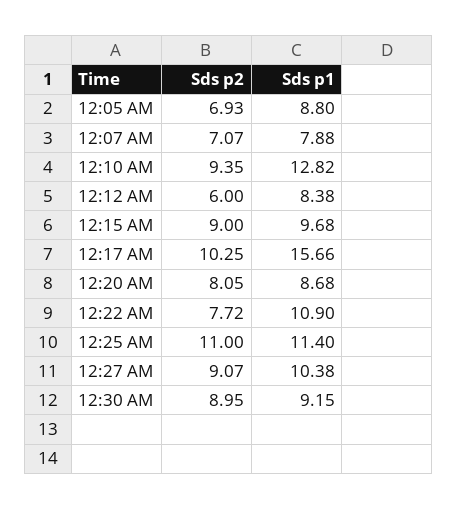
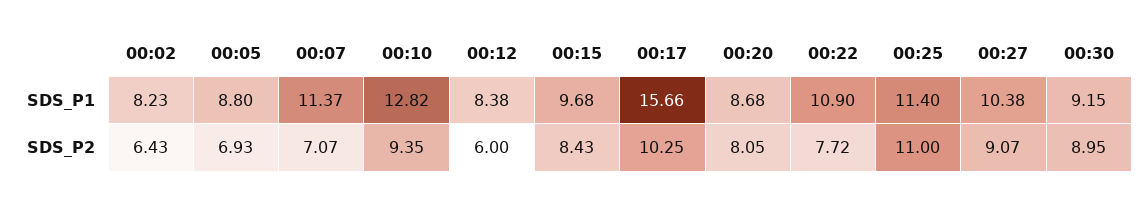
  {
    "Sds p2": {
      "12:05 AM": 6.93,
      "12:07 AM": 7.07,
      "12:10 AM": 9.35,
      "12:12 AM": 6,
-     "12:15 AM": 9,
+     "12:15 AM": 8.43,
      "12:17 AM": 10.25,
      "12:20 AM": 8.05,
      "12:22 AM": 7.72,
      "12:25 AM": 11,
      "12:27 AM": 9.07,
-     "12:30 AM": 8.95
+     "12:30 AM": 8.95,
+     "00:02": 6.43
    },
    "Sds p1": {
      "12:05 AM": 8.8,
-     "12:07 AM": 7.88,
+     "12:07 AM": 11.37,
      "12:10 AM": 12.82,
      "12:12 AM": 8.38,
      "12:15 AM": 9.68,
      "12:17 AM": 15.66,
      "12:20 AM": 8.68,
      "12:22 AM": 10.9,
      "12:25 AM": 11.4,
      "12:27 AM": 10.38,
-     "12:30 AM": 9.15
+     "12:30 AM": 9.15,
+     "00:02": 8.23
    }
  }

